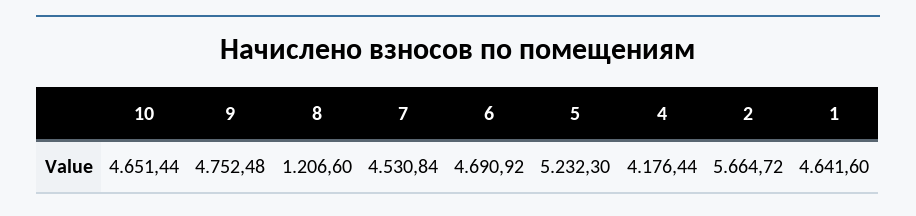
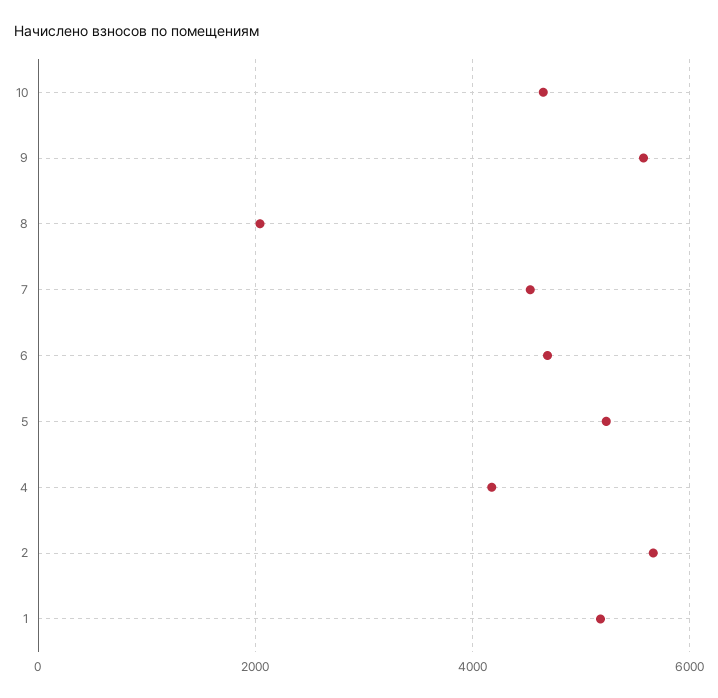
  {
    "10": 4651.44,
-   "9": 4752.48,
+   "9": 5600,
-   "8": 1206.6,
+   "8": 2000,
    "7": 4530.84,
    "6": 4690.92,
    "5": 5232.3,
    "4": 4176.44,
    "2": 5664.72,
-   "1": 4641.6
+   "1": 5200
  }

